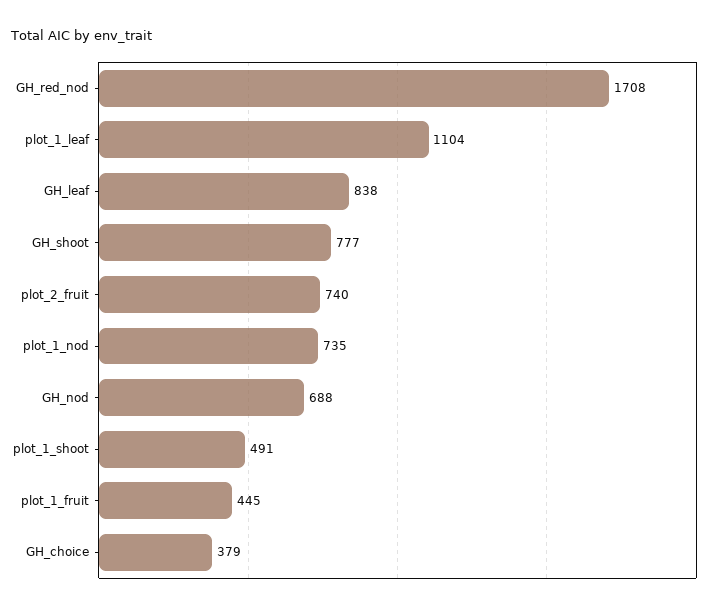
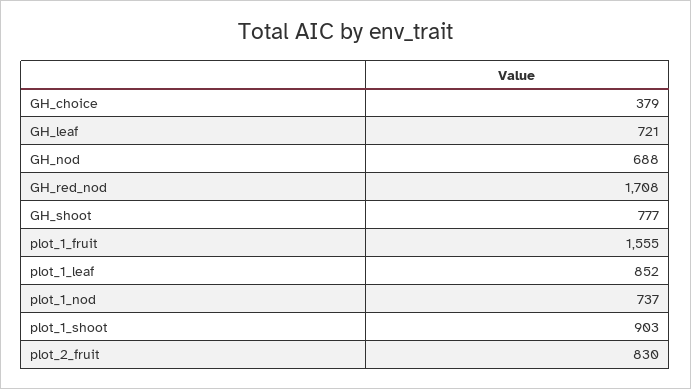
  {
    "GH_red_nod": 1708,
-   "plot_1_leaf": 1104,
+   "plot_1_leaf": 852,
-   "GH_leaf": 838,
+   "GH_leaf": 721,
    "GH_shoot": 777,
-   "plot_2_fruit": 740,
+   "plot_2_fruit": 830,
-   "plot_1_nod": 735,
+   "plot_1_nod": 737,
    "GH_nod": 688,
-   "plot_1_shoot": 491,
+   "plot_1_shoot": 903,
-   "plot_1_fruit": 445,
+   "plot_1_fruit": 1555,
    "GH_choice": 379
  }

